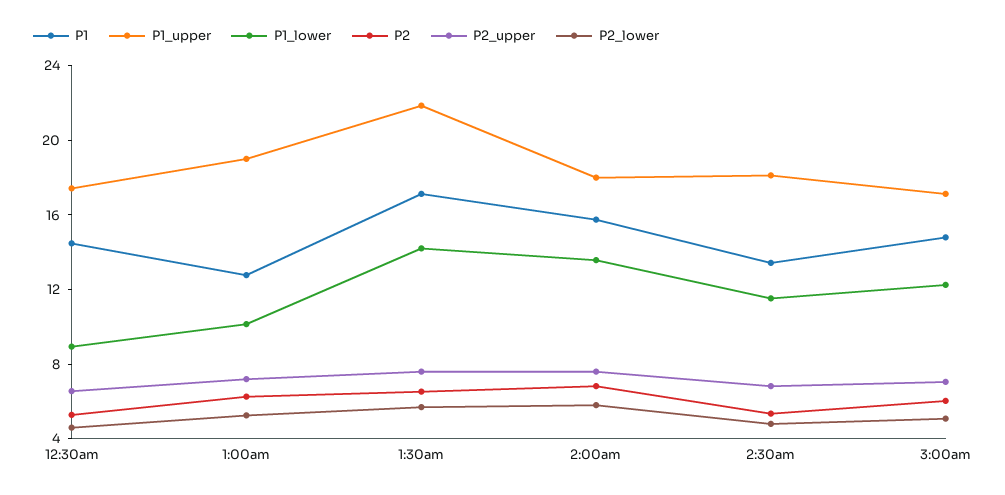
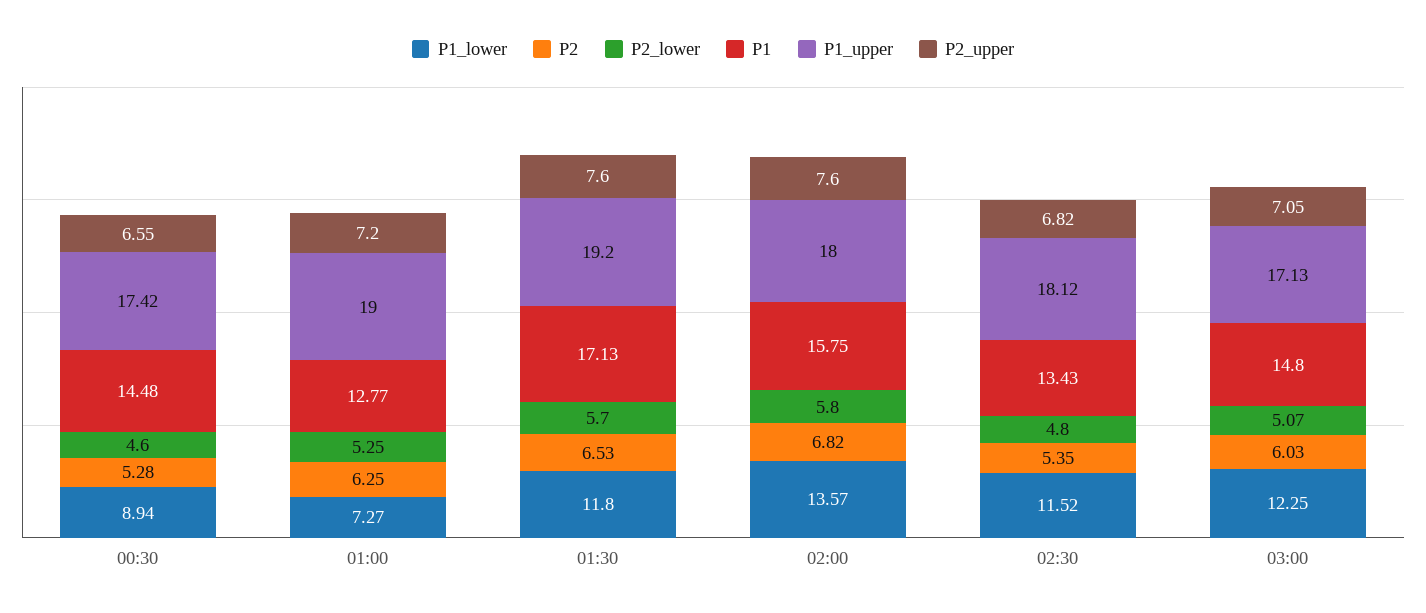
  {
    "P1": {
      "12:30am": 14.48,
      "1:00am": 12.77,
      "1:30am": 17.13,
      "2:00am": 15.75,
      "2:30am": 13.43,
      "3:00am": 14.8
    },
    "P1_upper": {
      "12:30am": 17.42,
      "1:00am": 19,
-     "1:30am": 22,
+     "1:30am": 19.2,
      "2:00am": 18,
      "2:30am": 18.12,
      "3:00am": 17.13
    },
    "P1_lower": {
      "12:30am": 8.94,
-     "1:00am": 10,
+     "1:00am": 7.27,
-     "1:30am": 14,
+     "1:30am": 11.8,
      "2:00am": 13.57,
      "2:30am": 11.52,
      "3:00am": 12.25
    },
    "P2": {
      "12:30am": 5.28,
      "1:00am": 6.25,
      "1:30am": 6.53,
      "2:00am": 6.82,
      "2:30am": 5.35,
      "3:00am": 6.03
    },
    "P2_upper": {
      "12:30am": 6.55,
      "1:00am": 7.2,
      "1:30am": 7.6,
      "2:00am": 7.6,
      "2:30am": 6.82,
      "3:00am": 7.05
    },
    "P2_lower": {
      "12:30am": 4.6,
      "1:00am": 5.25,
      "1:30am": 5.7,
      "2:00am": 5.8,
      "2:30am": 4.8,
      "3:00am": 5.07
    }
  }

